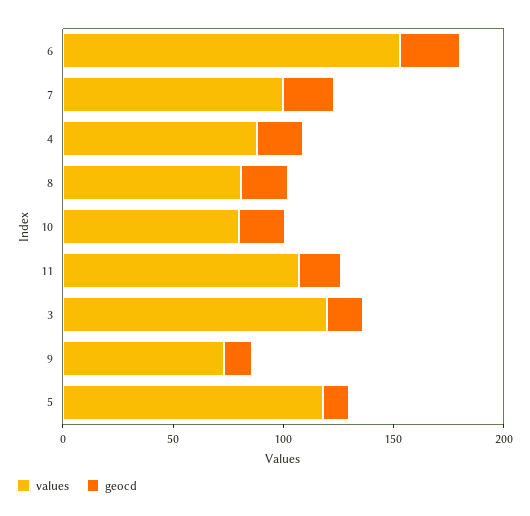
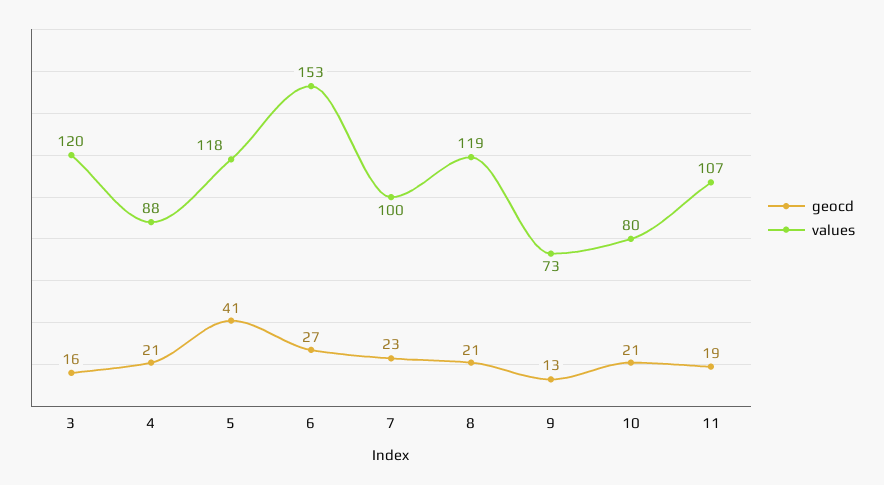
  {
    "values": {
      "6": 153,
      "7": 100,
      "4": 88,
-     "8": 80,
+     "8": 119,
      "10": 80,
      "11": 107,
      "3": 120,
      "9": 73,
      "5": 118
    },
    "geocd": {
      "6": 27,
      "7": 23,
      "4": 21,
      "8": 21,
      "10": 21,
      "11": 19,
      "3": 16,
      "9": 13,
-     "5": 10
+     "5": 41
    }
  }

